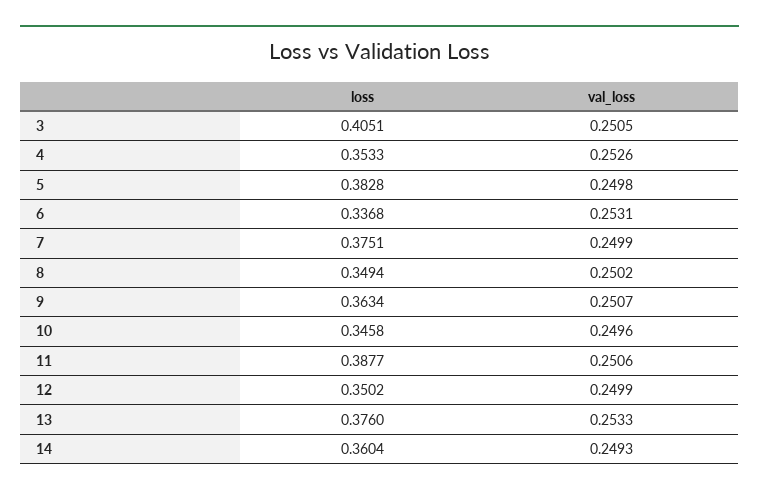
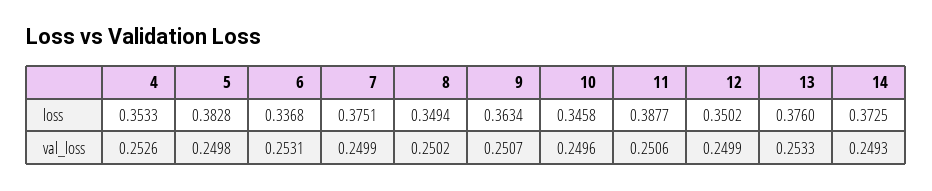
  {
    "loss": {
-     "3": 0.4051,
      "4": 0.3533,
      "5": 0.3828,
      "6": 0.3368,
      "7": 0.3751,
      "8": 0.3494,
      "9": 0.3634,
      "10": 0.3458,
      "11": 0.3877,
      "12": 0.3502,
      "13": 0.376,
-     "14": 0.3604
+     "14": 0.3725
    },
    "val_loss": {
-     "3": 0.2505,
      "4": 0.2526,
      "5": 0.2498,
      "6": 0.2531,
      "7": 0.2499,
      "8": 0.2502,
      "9": 0.2507,
      "10": 0.2496,
      "11": 0.2506,
      "12": 0.2499,
      "13": 0.2533,
      "14": 0.2493
    }
  }

